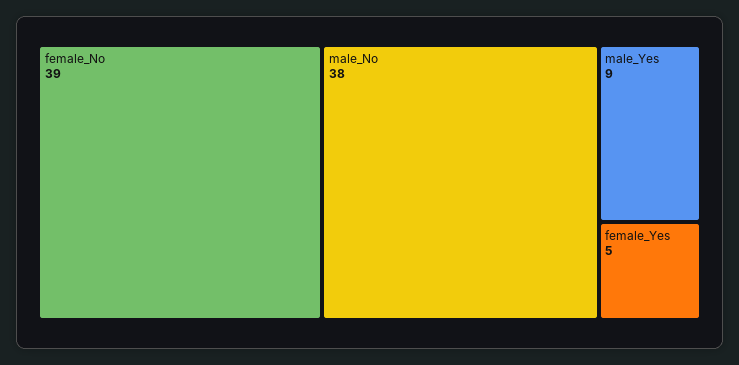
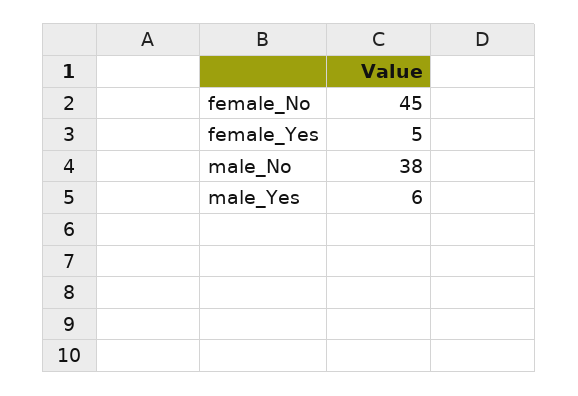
  {
-   "female_No": 39,
+   "female_No": 45,
    "male_No": 38,
-   "male_Yes": 9,
+   "male_Yes": 6,
    "female_Yes": 5
  }

